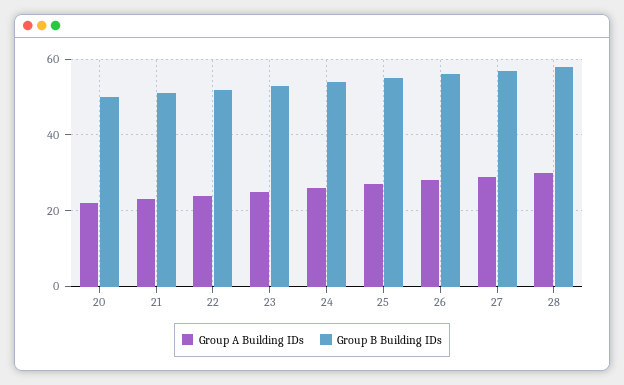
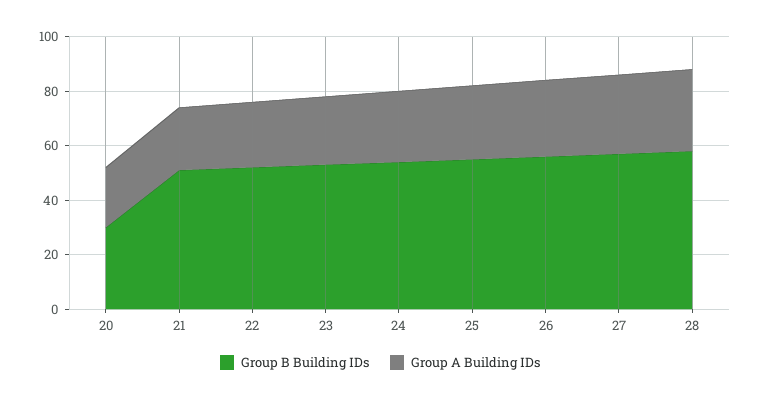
  {
    "Group A Building IDs": {
      "20": 20,
      "21": 25,
      "22": 25,
      "23": 25,
      "24": 25,
      "25": 25,
      "26": 30,
      "27": 30,
      "28": 30
    },
    "Group B Building IDs": {
-     "20": 50,
+     "20": 30,
      "21": 50,
      "22": 50,
      "23": 55,
      "24": 55,
      "25": 55,
      "26": 55,
      "27": 55,
      "28": 60
    }
  }

